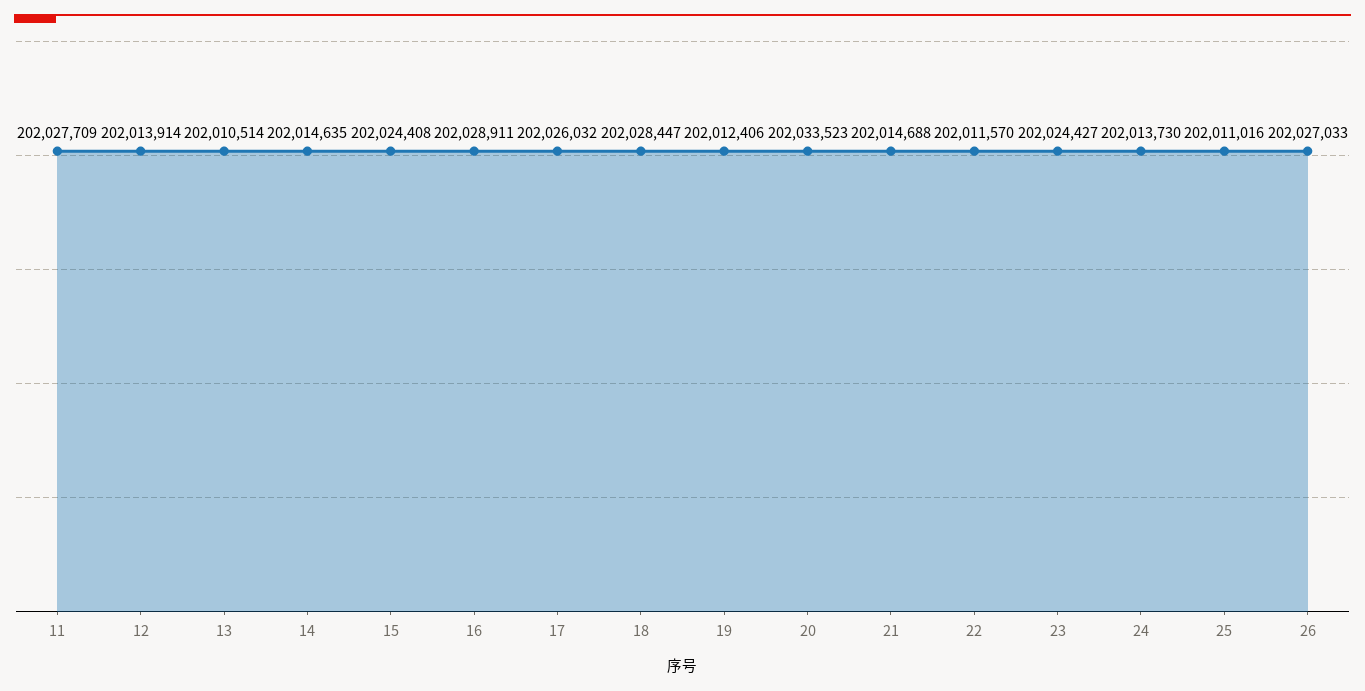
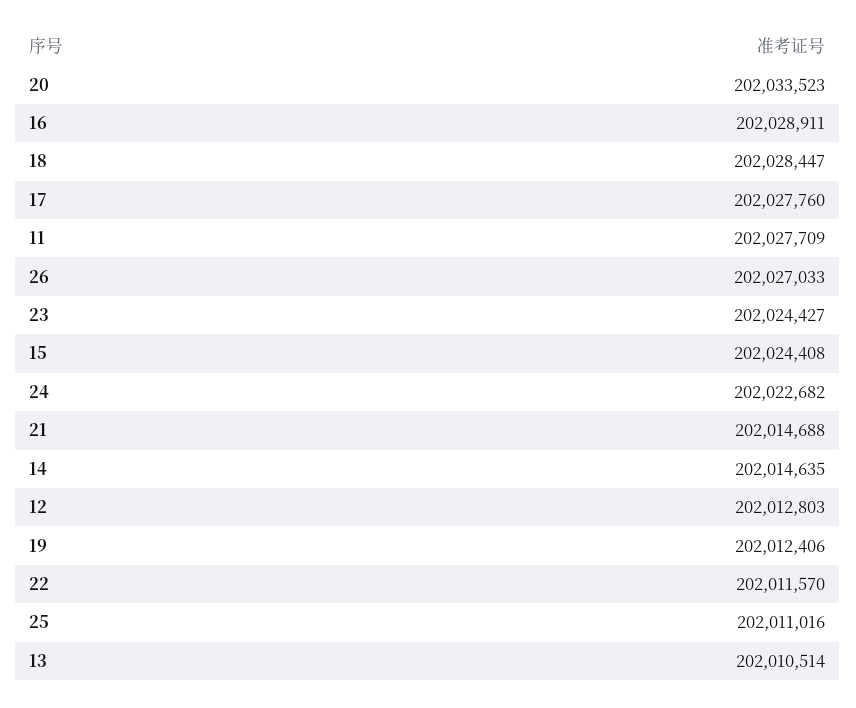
  {
    "11": 202027709,
-   "12": 202013914,
+   "12": 202012803,
    "13": 202010514,
    "14": 202014635,
    "15": 202024408,
    "16": 202028911,
-   "17": 202026032,
+   "17": 202027760,
    "18": 202028447,
    "19": 202012406,
    "20": 202033523,
    "21": 202014688,
    "22": 202011570,
    "23": 202024427,
-   "24": 202013730,
+   "24": 202022682,
    "25": 202011016,
    "26": 202027033
  }

